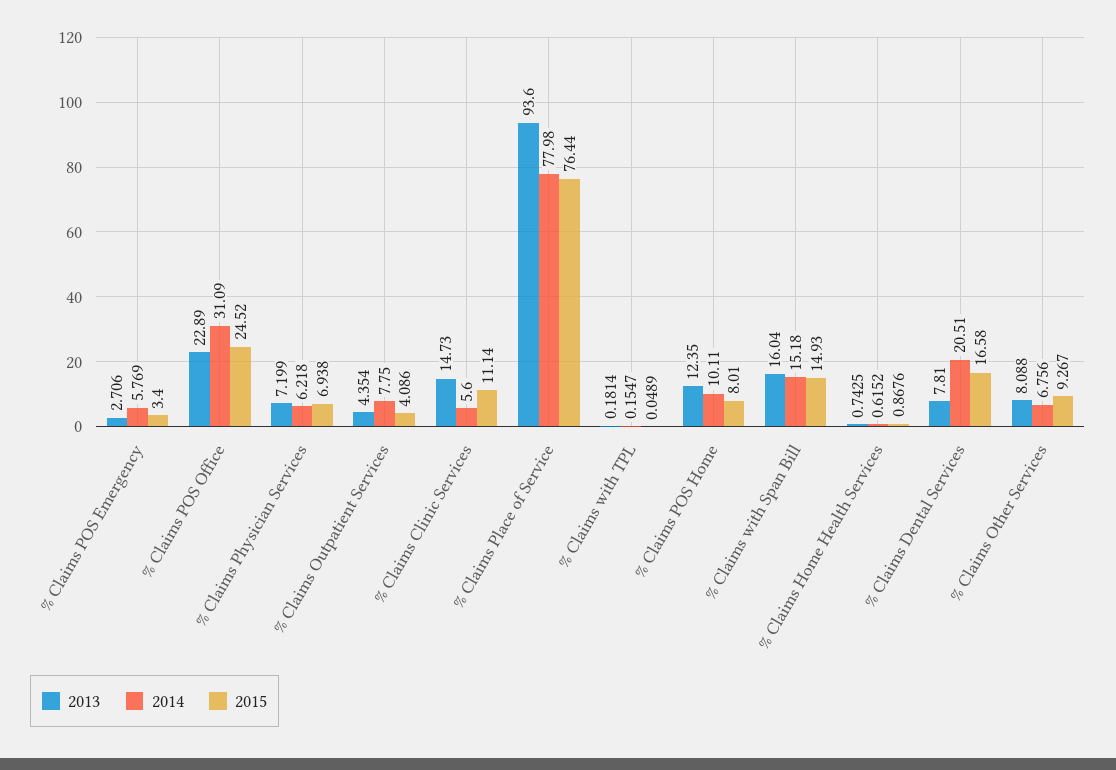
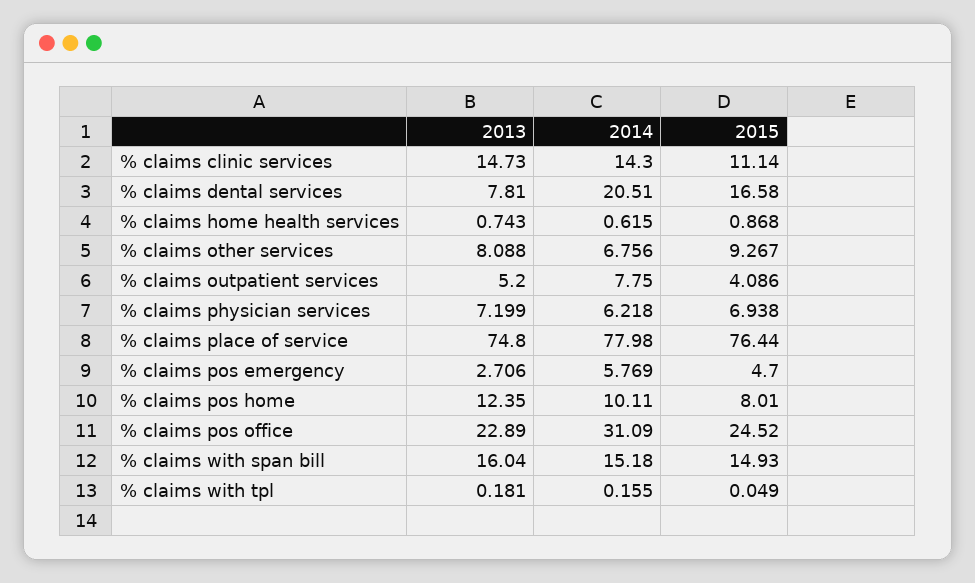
  {
    "2013": {
      "% Claims POS Emergency": 2.706,
      "% Claims POS Office": 22.89,
      "% Claims Physician Services": 7.199,
-     "% Claims Outpatient Services": 4.354,
+     "% Claims Outpatient Services": 5.2,
      "% Claims Clinic Services": 14.73,
-     "% Claims Place of Service": 93.6,
+     "% Claims Place of Service": 74.8,
      "% Claims with TPL": 0.1814,
      "% Claims POS Home": 12.35,
      "% Claims with Span Bill": 16.04,
      "% Claims Home Health Services": 0.7425,
      "% Claims Dental Services": 7.81,
      "% Claims Other Services": 8.088
    },
    "2014": {
      "% Claims POS Emergency": 5.769,
      "% Claims POS Office": 31.09,
      "% Claims Physician Services": 6.218,
      "% Claims Outpatient Services": 7.75,
-     "% Claims Clinic Services": 5.6,
+     "% Claims Clinic Services": 14.3,
      "% Claims Place of Service": 77.98,
      "% Claims with TPL": 0.1547,
      "% Claims POS Home": 10.11,
      "% Claims with Span Bill": 15.18,
      "% Claims Home Health Services": 0.6152,
      "% Claims Dental Services": 20.51,
      "% Claims Other Services": 6.756
    },
    "2015": {
-     "% Claims POS Emergency": 3.4,
+     "% Claims POS Emergency": 4.7,
      "% Claims POS Office": 24.52,
      "% Claims Physician Services": 6.938,
      "% Claims Outpatient Services": 4.086,
      "% Claims Clinic Services": 11.14,
      "% Claims Place of Service": 76.44,
      "% Claims with TPL": 0.0489,
      "% Claims POS Home": 8.01,
      "% Claims with Span Bill": 14.93,
      "% Claims Home Health Services": 0.8676,
      "% Claims Dental Services": 16.58,
      "% Claims Other Services": 9.267
    }
  }

